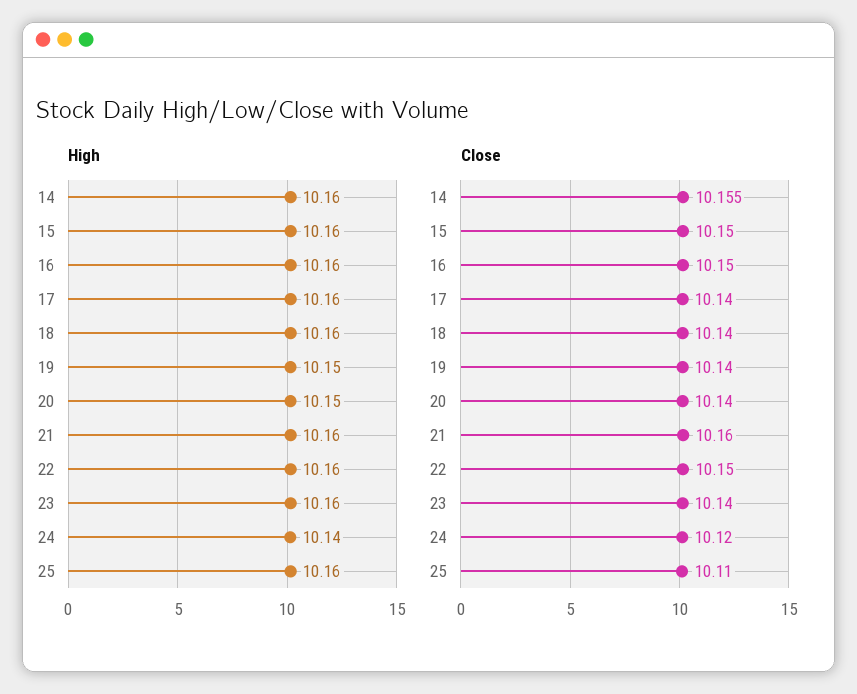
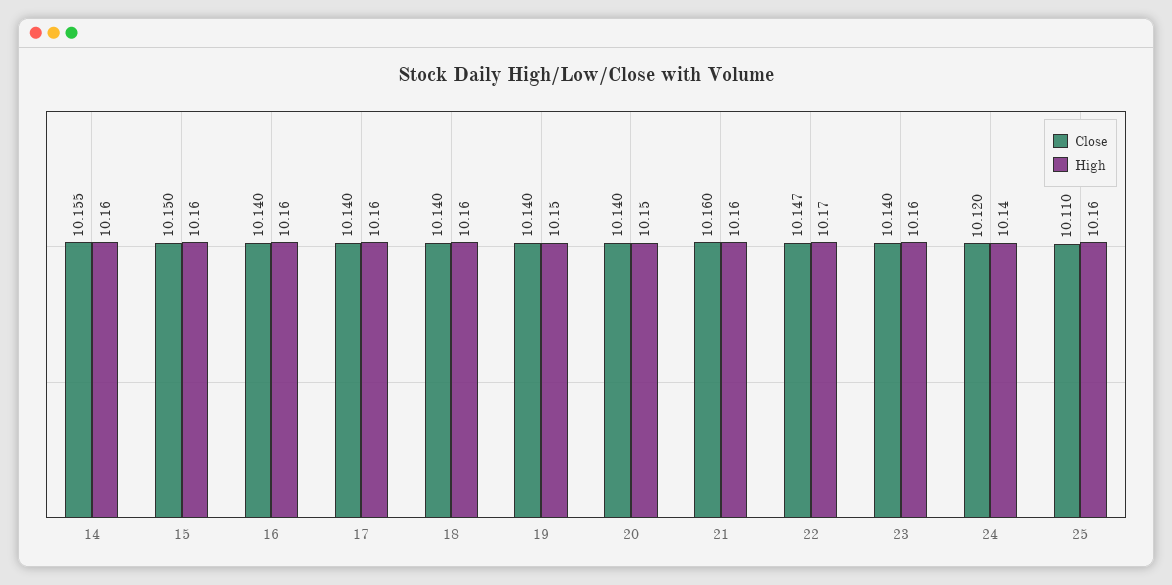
  {
    "High": {
      "14": 10.16,
      "15": 10.16,
      "16": 10.16,
      "17": 10.16,
      "18": 10.16,
      "19": 10.15,
      "20": 10.15,
      "21": 10.16,
-     "22": 10.16,
+     "22": 10.17,
      "23": 10.16,
      "24": 10.14,
      "25": 10.16
    },
    "Close": {
      "14": 10.155,
      "15": 10.15,
-     "16": 10.15,
+     "16": 10.14,
      "17": 10.14,
      "18": 10.14,
      "19": 10.14,
      "20": 10.14,
      "21": 10.16,
-     "22": 10.15,
+     "22": 10.147,
      "23": 10.14,
      "24": 10.12,
      "25": 10.11
    }
  }

